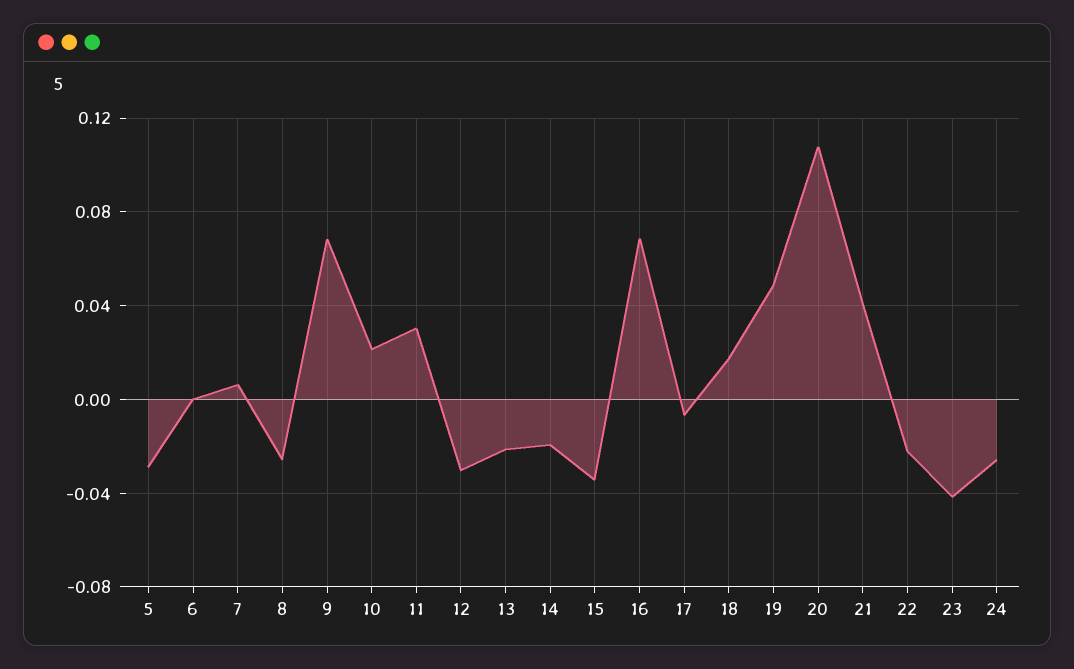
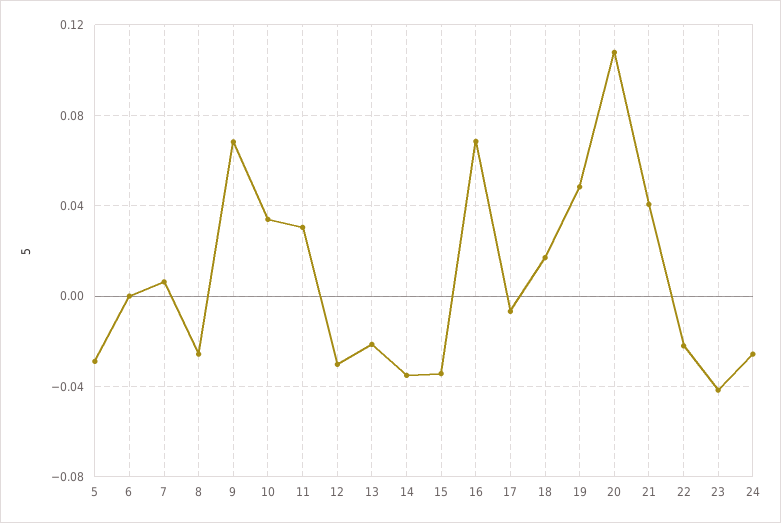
  {
    "5": -0.03,
    "6": 0,
    "7": 0.005,
    "8": -0.025,
    "9": 0.07,
-   "10": 0.02,
+   "10": 0.035,
    "11": 0.03,
    "12": -0.03,
    "13": -0.02,
-   "14": -0.02,
+   "14": -0.035,
    "15": -0.035,
    "16": 0.07,
    "17": -0.005,
    "18": 0.015,
    "19": 0.05,
    "20": 0.11,
    "21": 0.04,
    "22": -0.02,
    "23": -0.04,
    "24": -0.025
  }

